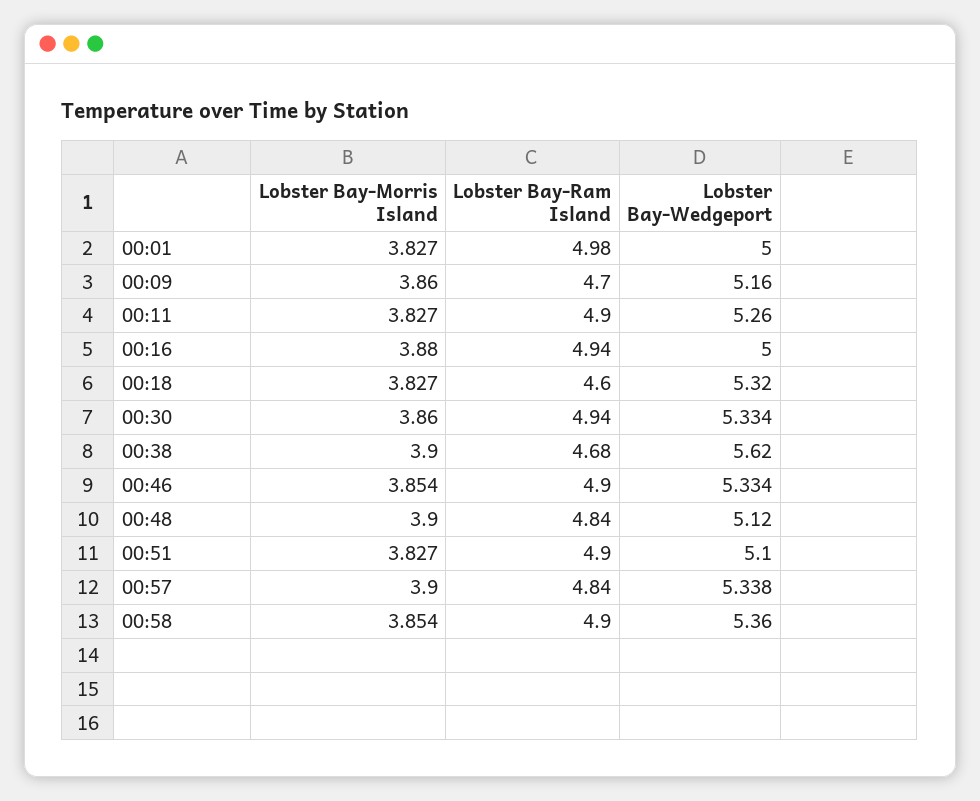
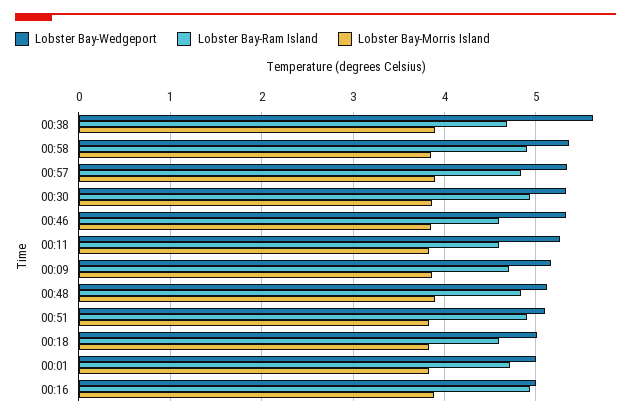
  {
    "Lobster Bay-Morris Island": {
      "00:01": 3.827,
      "00:09": 3.86,
      "00:11": 3.827,
      "00:16": 3.88,
      "00:18": 3.827,
      "00:30": 3.86,
      "00:38": 3.9,
      "00:46": 3.854,
      "00:48": 3.9,
      "00:51": 3.827,
      "00:57": 3.9,
      "00:58": 3.854
    },
    "Lobster Bay-Ram Island": {
-     "00:01": 4.98,
+     "00:01": 4.7,
      "00:09": 4.7,
-     "00:11": 4.9,
+     "00:11": 4.6,
      "00:16": 4.94,
      "00:18": 4.6,
      "00:30": 4.94,
      "00:38": 4.68,
-     "00:46": 4.9,
+     "00:46": 4.6,
      "00:48": 4.84,
      "00:51": 4.9,
      "00:57": 4.84,
      "00:58": 4.9
    },
    "Lobster Bay-Wedgeport": {
      "00:01": 5,
      "00:09": 5.16,
      "00:11": 5.26,
      "00:16": 5,
-     "00:18": 5.32,
+     "00:18": 5,
      "00:30": 5.334,
      "00:38": 5.62,
      "00:46": 5.334,
      "00:48": 5.12,
      "00:51": 5.1,
      "00:57": 5.338,
      "00:58": 5.36
    }
  }

